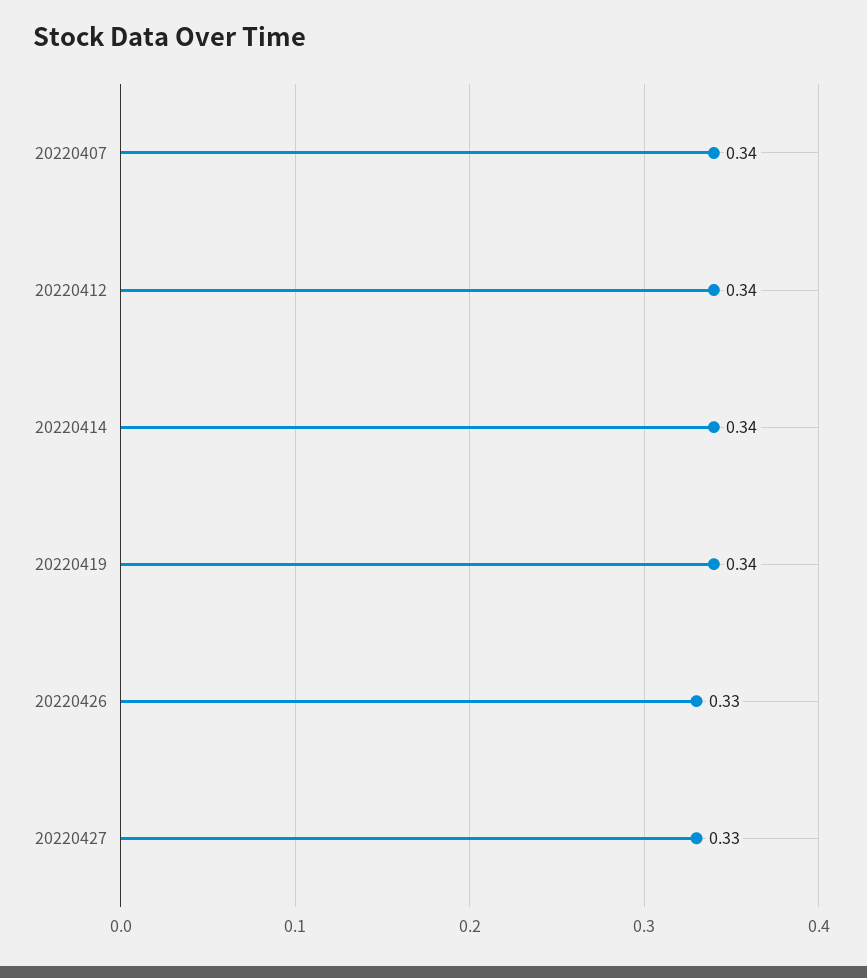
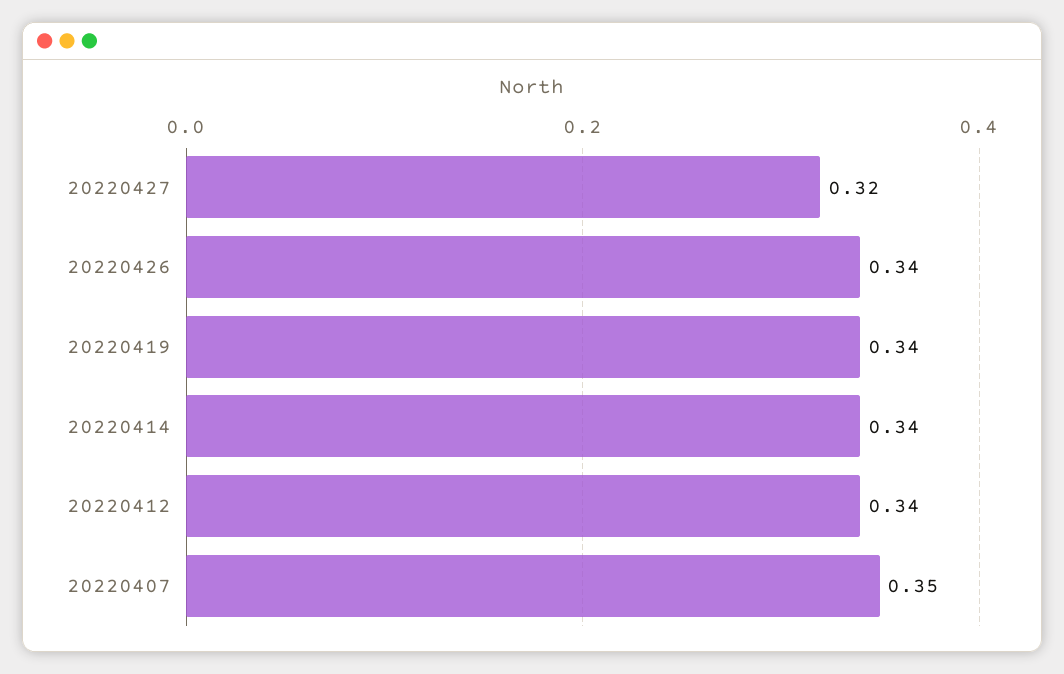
  {
-   "20220407": 0.34,
+   "20220407": 0.35,
    "20220412": 0.34,
    "20220414": 0.34,
    "20220419": 0.34,
-   "20220426": 0.33,
+   "20220426": 0.34,
-   "20220427": 0.33
+   "20220427": 0.32
  }

